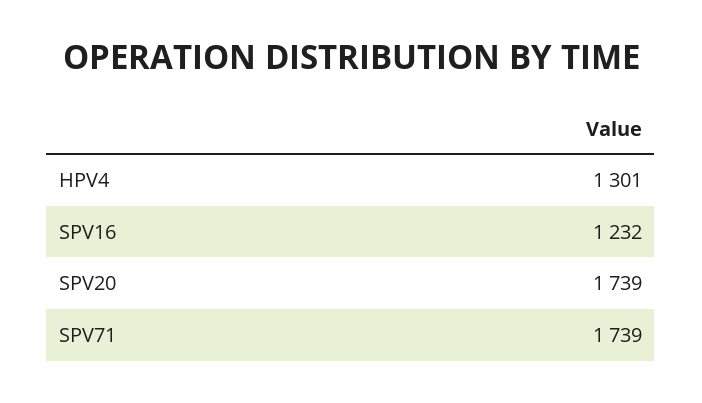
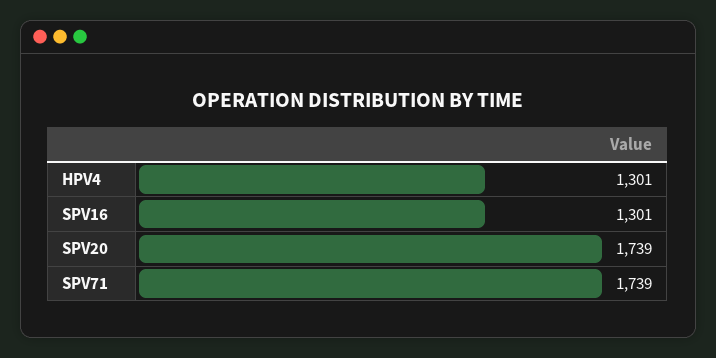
  {
    "HPV4": 1301,
-   "SPV16": 1232,
+   "SPV16": 1301,
    "SPV20": 1739,
    "SPV71": 1739
  }

